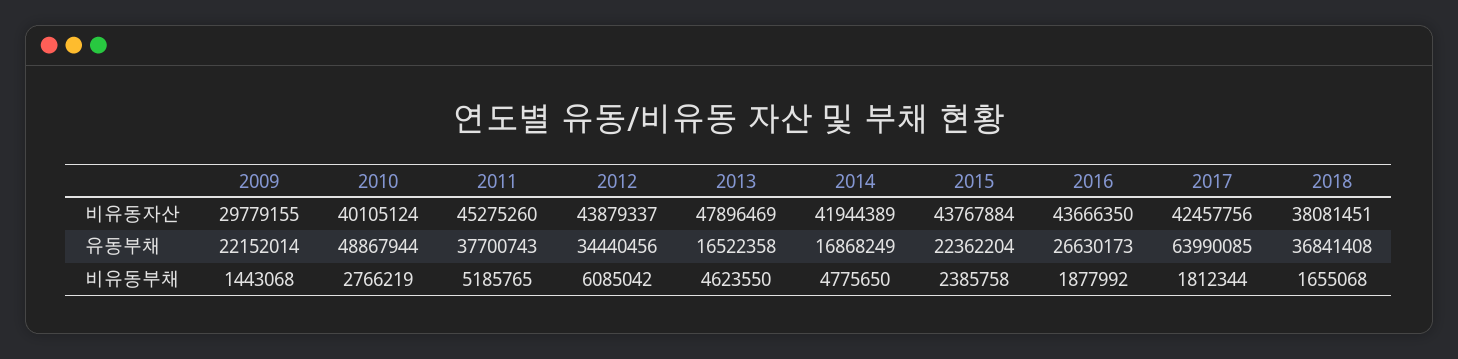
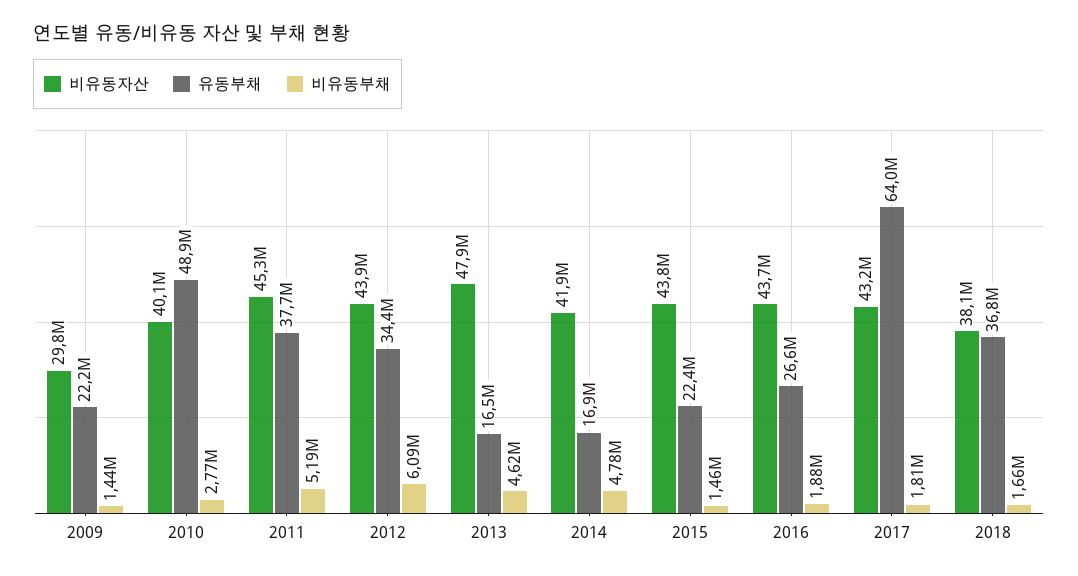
  {
    "비유동자산": {
      "2009": 29779155,
      "2010": 40105124,
      "2011": 45275260,
      "2012": 43879337,
      "2013": 47896469,
      "2014": 41944389,
      "2015": 43767884,
      "2016": 43666350,
-     "2017": 42457756,
+     "2017": 43200000,
      "2018": 38081451
    },
    "유동부채": {
      "2009": 22152014,
      "2010": 48867944,
      "2011": 37700743,
      "2012": 34440456,
      "2013": 16522358,
      "2014": 16868249,
      "2015": 22362204,
      "2016": 26630173,
      "2017": 63990085,
      "2018": 36841408
    },
    "비유동부채": {
      "2009": 1443068,
      "2010": 2766219,
      "2011": 5185765,
      "2012": 6085042,
      "2013": 4623550,
      "2014": 4775650,
-     "2015": 2385758,
+     "2015": 1460000,
      "2016": 1877992,
      "2017": 1812344,
      "2018": 1655068
    }
  }

